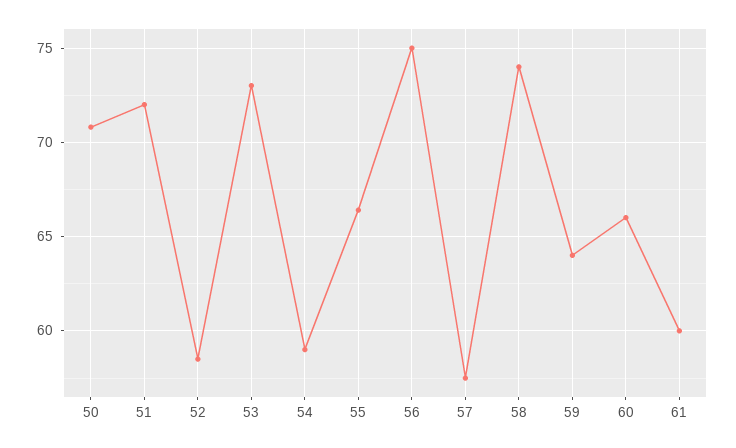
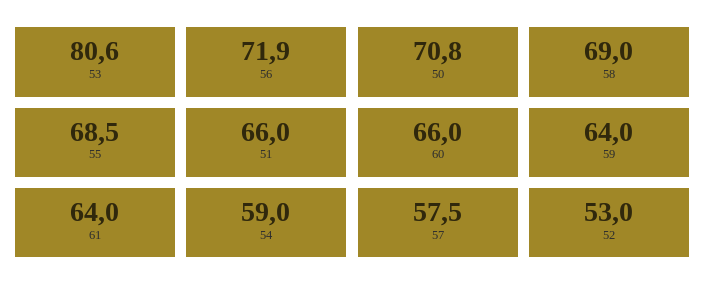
  {
    "50": 70.8,
-   "51": 72,
+   "51": 66,
-   "52": 58.5,
+   "52": 53,
-   "53": 73,
+   "53": 80.6,
    "54": 59,
-   "55": 66.5,
+   "55": 68.5,
-   "56": 75,
+   "56": 71.9,
    "57": 57.5,
-   "58": 74,
+   "58": 69,
    "59": 64,
    "60": 66,
-   "61": 60
+   "61": 64
  }

